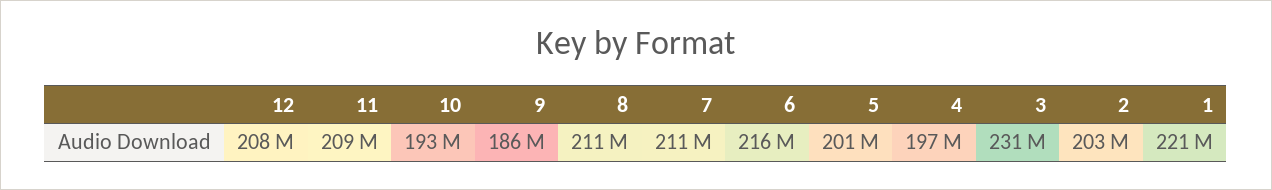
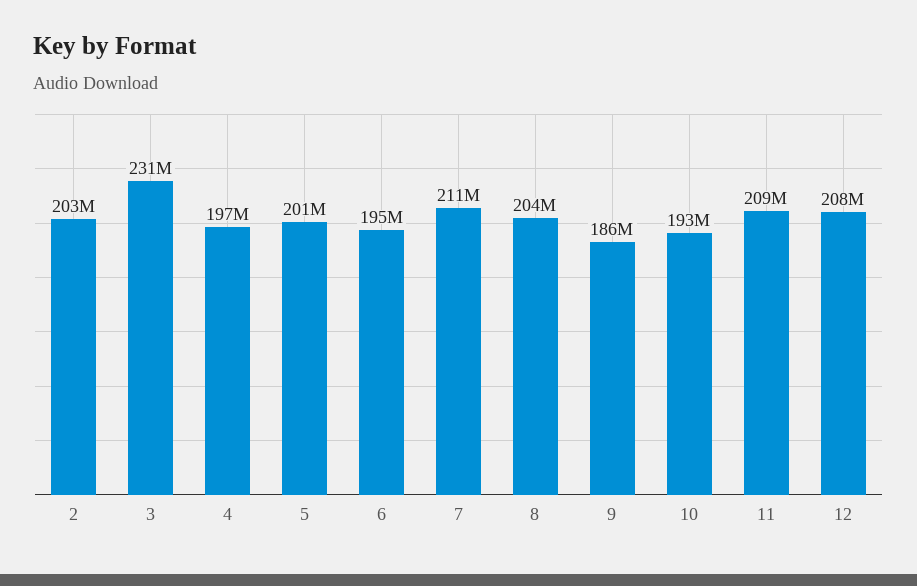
  {
    "12": 208000000,
    "11": 209000000,
    "10": 193000000,
    "9": 186000000,
-   "8": 211000000,
+   "8": 204000000,
    "7": 211000000,
-   "6": 216000000,
+   "6": 195000000,
    "5": 201000000,
    "4": 197000000,
    "3": 231000000,
-   "2": 203000000,
+   "2": 203000000
-   "1": 221000000
  }

